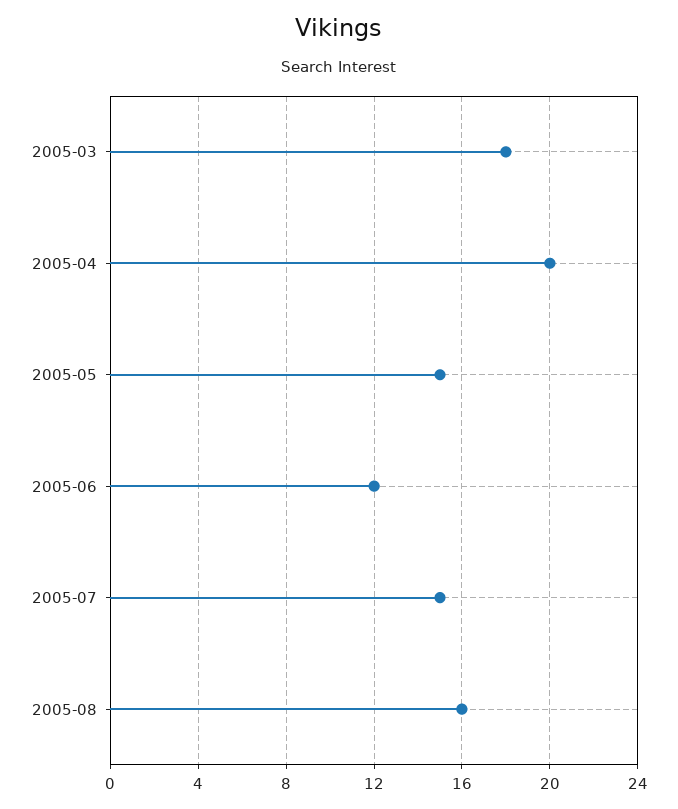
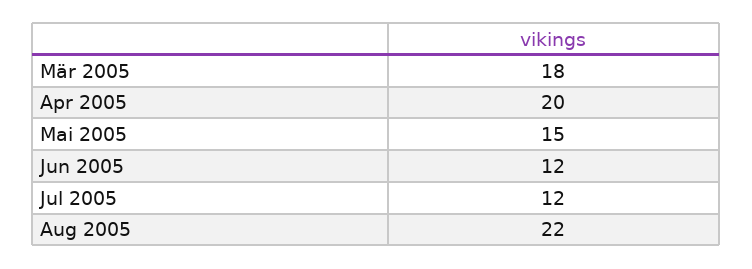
  {
    "2005-03": 18,
    "2005-04": 20,
    "2005-05": 15,
    "2005-06": 12,
-   "2005-07": 15,
+   "2005-07": 12,
-   "2005-08": 16
+   "2005-08": 22
  }

